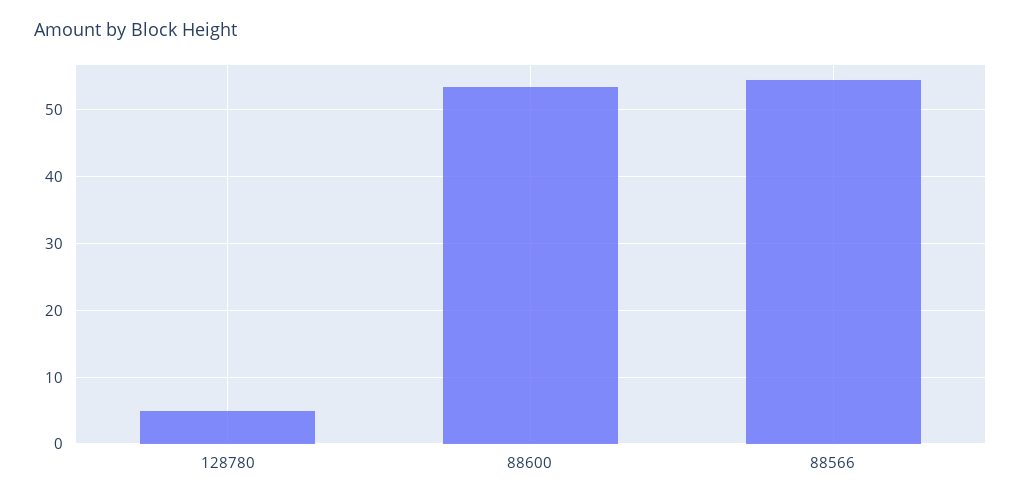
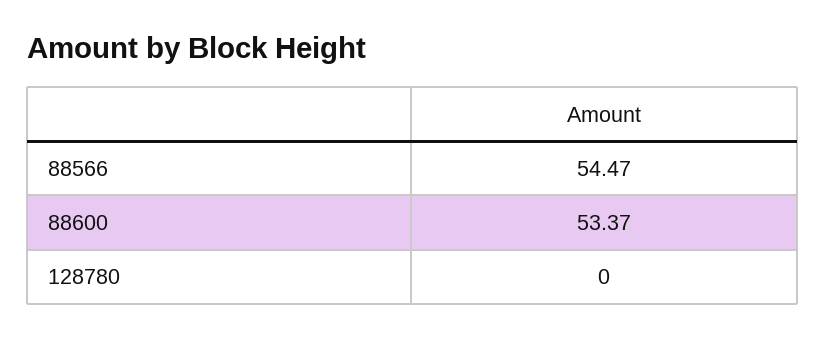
  {
-   "128780": 5,
+   "128780": 0,
    "88600": 53.37,
    "88566": 54.47
  }

